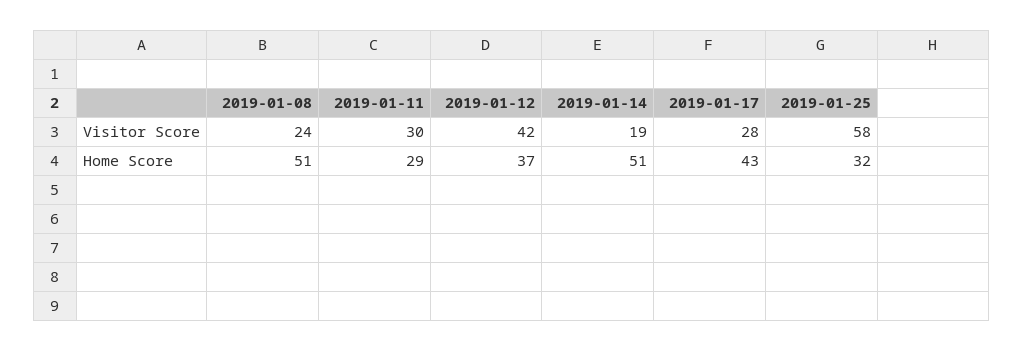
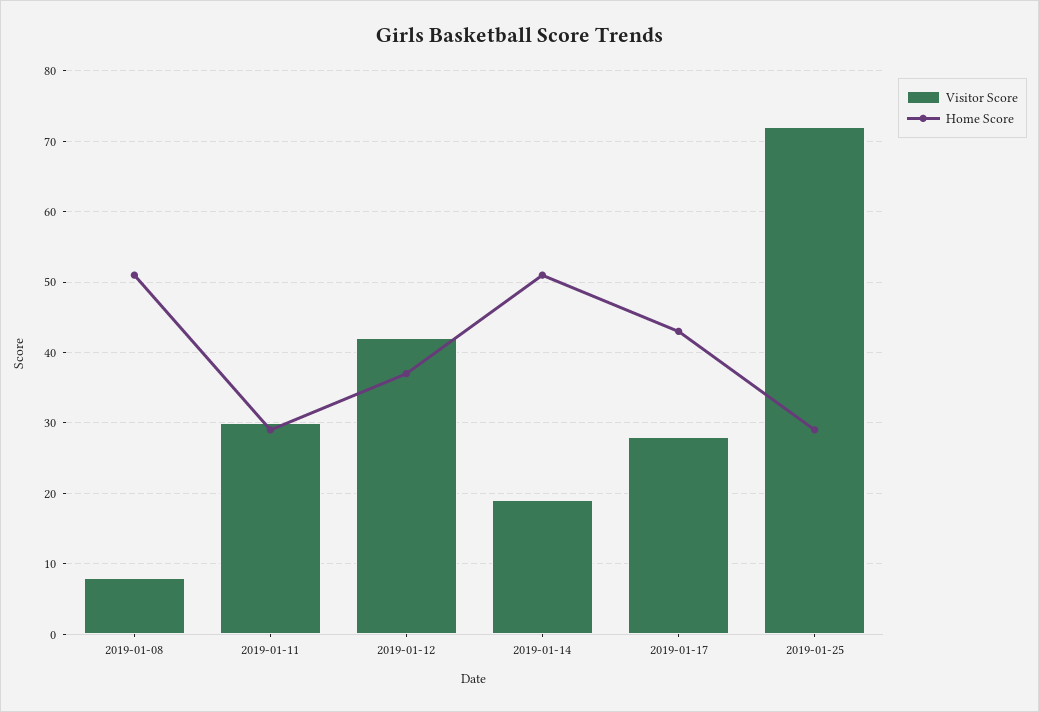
  {
    "Visitor Score": {
-     "2019-01-08": 24,
+     "2019-01-08": 8,
      "2019-01-11": 30,
      "2019-01-12": 42,
      "2019-01-14": 19,
      "2019-01-17": 28,
-     "2019-01-25": 58
+     "2019-01-25": 72
    },
    "Home Score": {
      "2019-01-08": 51,
      "2019-01-11": 29,
      "2019-01-12": 37,
      "2019-01-14": 51,
      "2019-01-17": 43,
-     "2019-01-25": 32
+     "2019-01-25": 29
    }
  }

